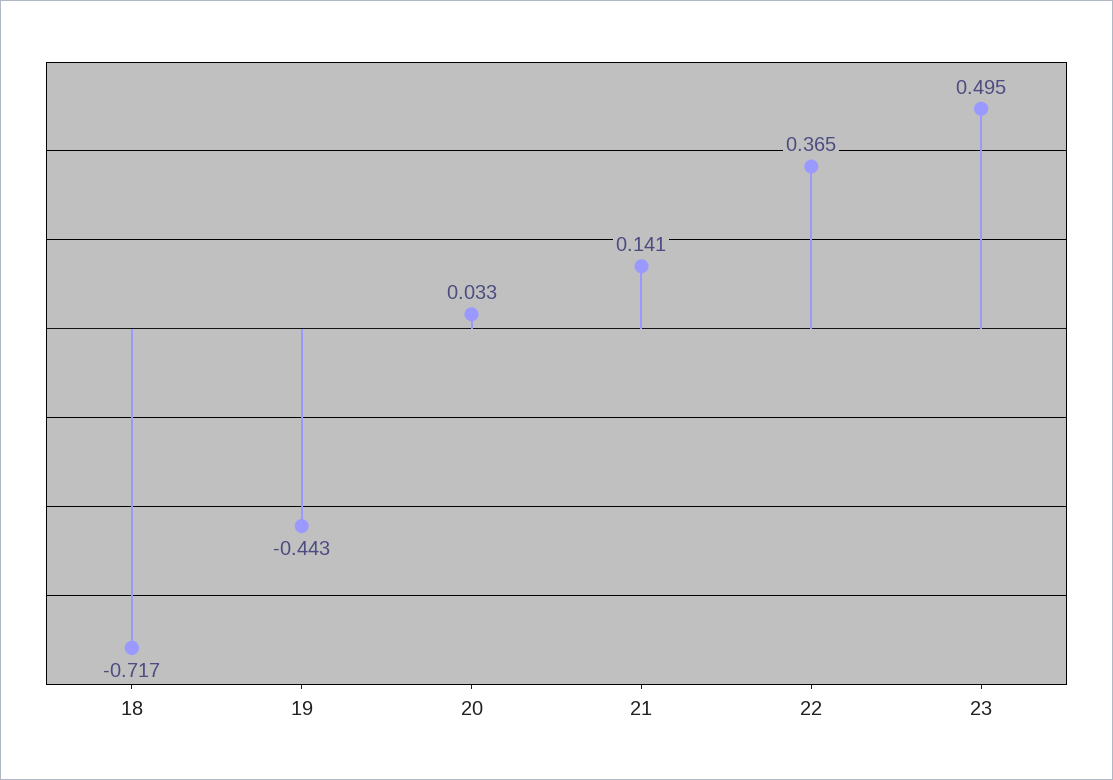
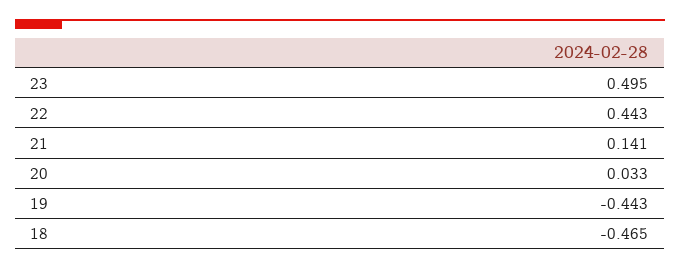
  {
-   "18": -0.717,
+   "18": -0.465,
    "19": -0.443,
    "20": 0.033,
    "21": 0.141,
-   "22": 0.365,
+   "22": 0.443,
    "23": 0.495
  }

